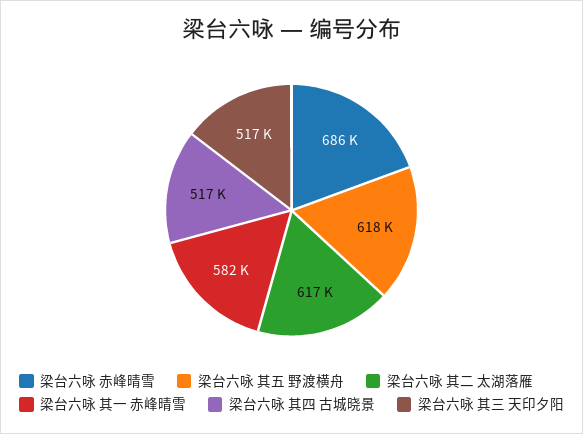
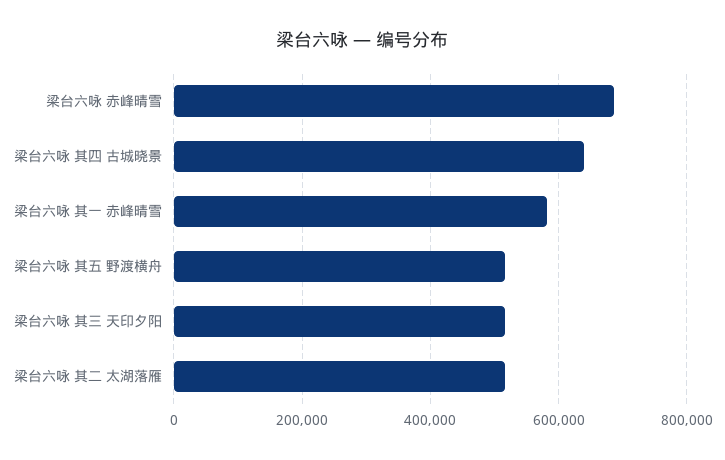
  {
    "梁台六咏 赤峰晴雪": 686000,
-   "梁台六咏 其五 野渡横舟": 618000,
+   "梁台六咏 其五 野渡横舟": 520000,
-   "梁台六咏 其二 太湖落雁": 617000,
+   "梁台六咏 其二 太湖落雁": 520000,
    "梁台六咏 其一 赤峰晴雪": 582000,
-   "梁台六咏 其四 古城晓景": 517000,
+   "梁台六咏 其四 古城晓景": 640000,
    "梁台六咏 其三 天印夕阳": 517000
  }

